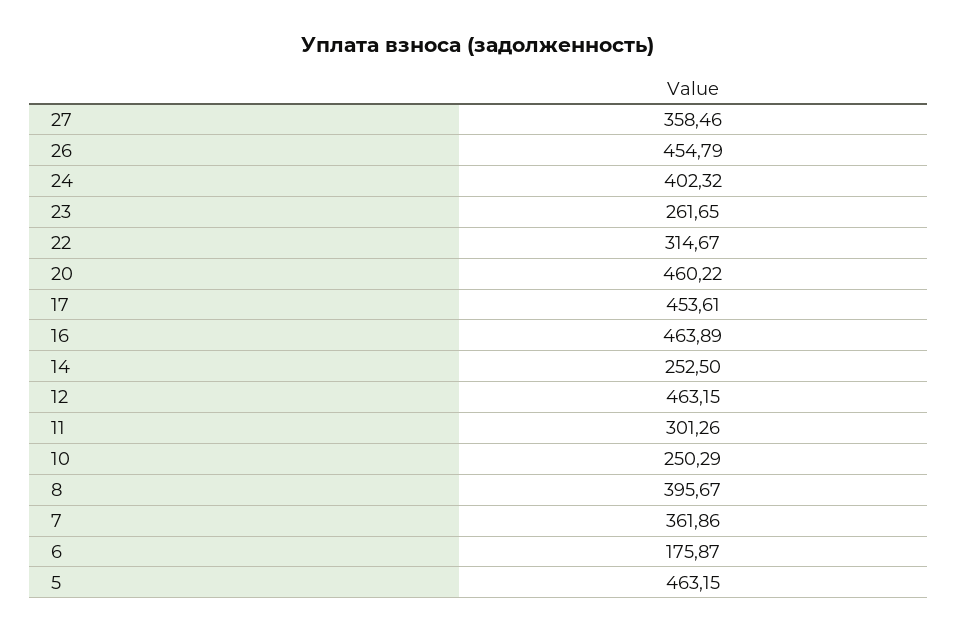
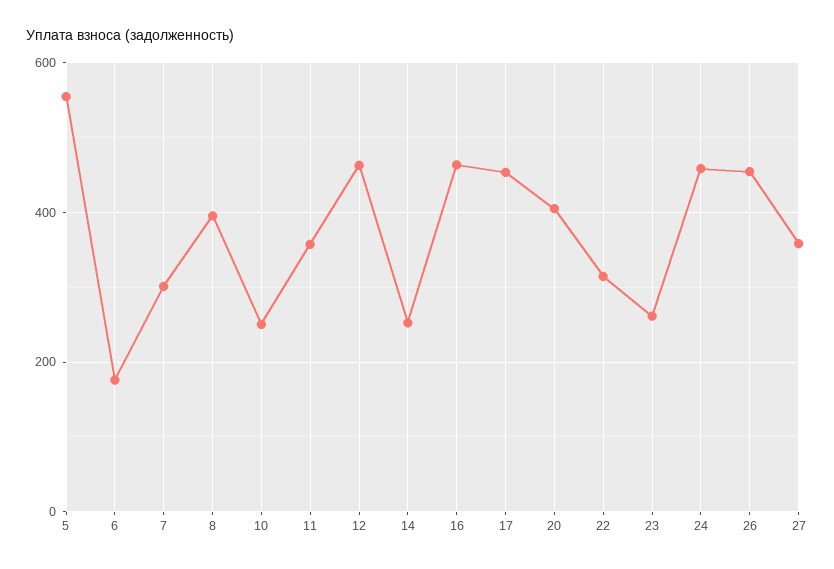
  {
    "27": 358.46,
    "26": 454.79,
-   "24": 402.32,
+   "24": 460,
    "23": 261.65,
    "22": 314.67,
-   "20": 460.22,
+   "20": 400,
    "17": 453.61,
    "16": 463.89,
    "14": 252.5,
    "12": 463.15,
-   "11": 301.26,
+   "11": 360,
    "10": 250.29,
    "8": 395.67,
-   "7": 361.86,
+   "7": 300,
    "6": 175.87,
-   "5": 463.15
+   "5": 560
  }

